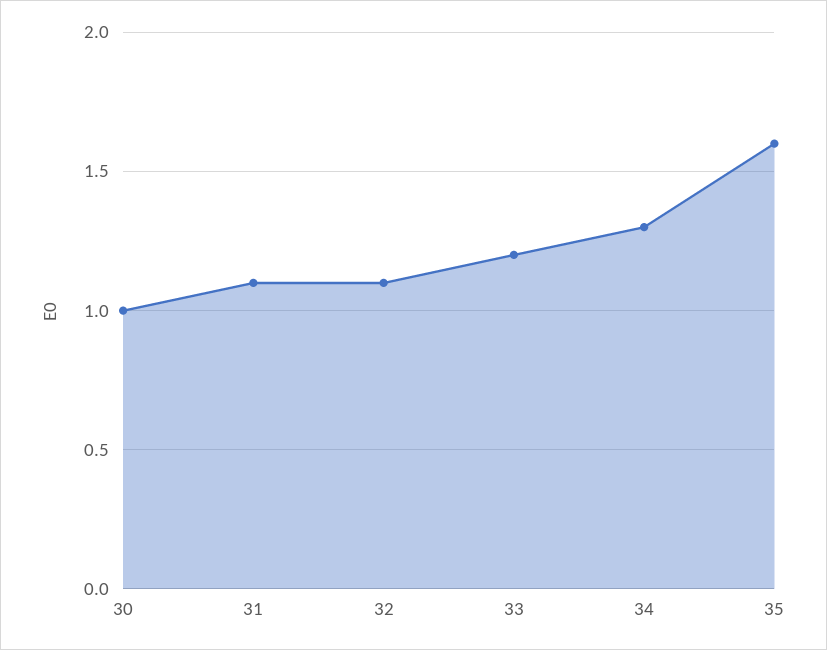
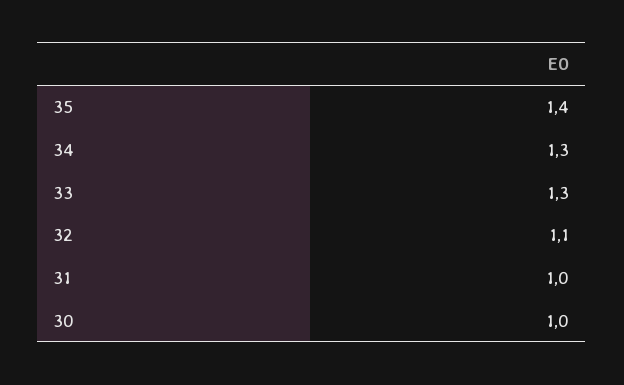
  {
    "30": 1,
-   "31": 1.1,
+   "31": 1,
    "32": 1.1,
-   "33": 1.2,
+   "33": 1.3,
    "34": 1.3,
-   "35": 1.6
+   "35": 1.4
  }

